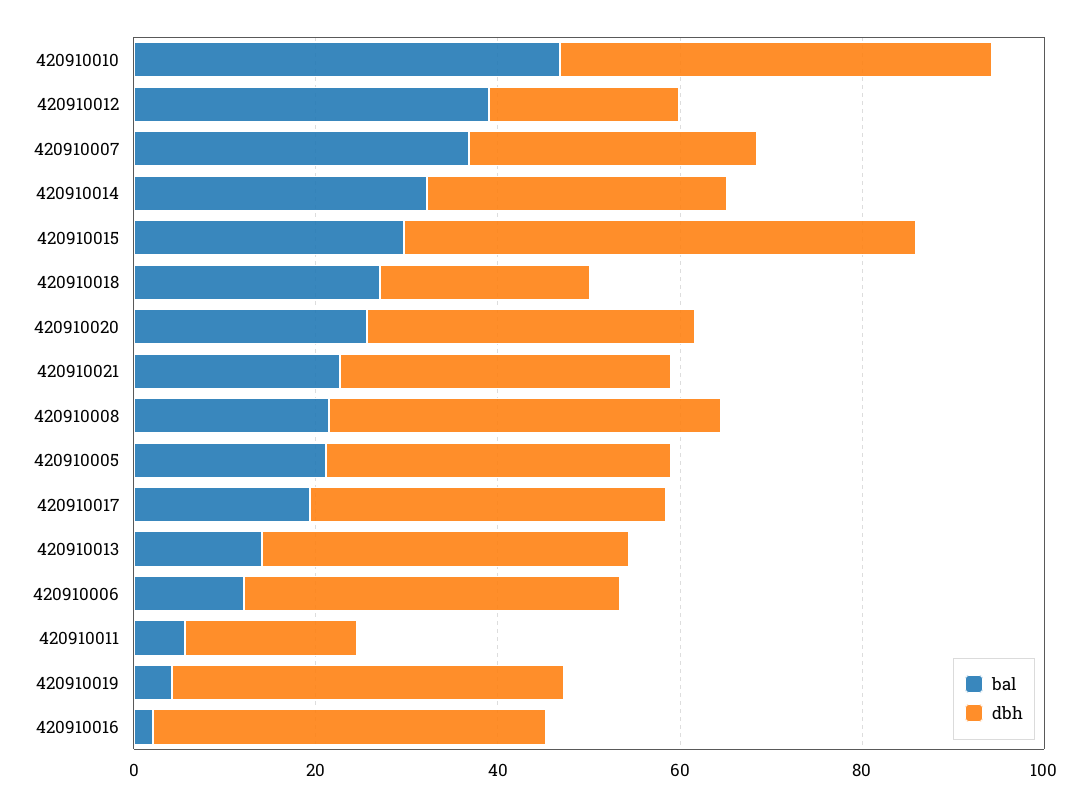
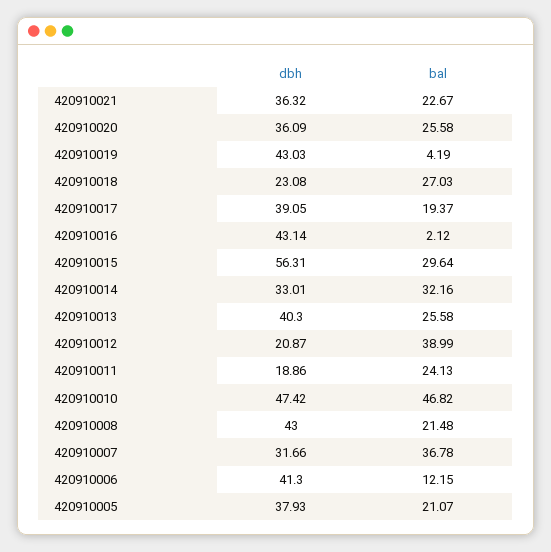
  {
    "bal": {
      "420910010": 46.82,
      "420910012": 38.99,
      "420910007": 36.78,
      "420910014": 32.16,
      "420910015": 29.64,
      "420910018": 27.03,
      "420910020": 25.58,
      "420910021": 22.67,
      "420910008": 21.48,
      "420910005": 21.07,
      "420910017": 19.37,
-     "420910013": 15,
+     "420910013": 25.58,
      "420910006": 12.15,
-     "420910011": 5,
+     "420910011": 24.13,
      "420910019": 4.19,
      "420910016": 2.12
    },
    "dbh": {
      "420910010": 47.42,
      "420910012": 20.87,
      "420910007": 31.66,
      "420910014": 33.01,
      "420910015": 56.31,
      "420910018": 23.08,
      "420910020": 36.09,
      "420910021": 36.32,
      "420910008": 43,
      "420910005": 37.93,
      "420910017": 39.05,
      "420910013": 40.3,
      "420910006": 41.3,
      "420910011": 18.86,
      "420910019": 43.03,
      "420910016": 43.14
    }
  }

